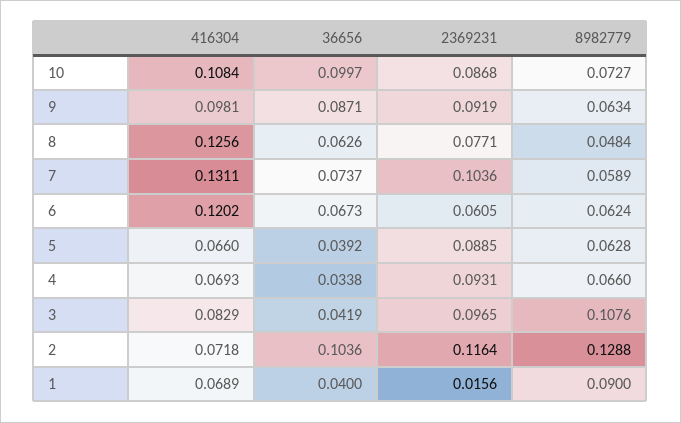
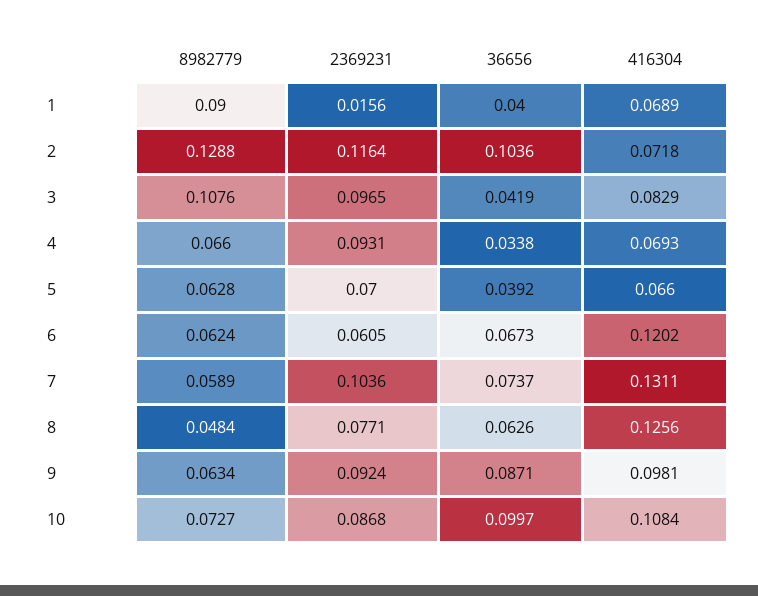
  {
    "416304": {
      "10": 0.1084,
      "9": 0.0981,
      "8": 0.1256,
      "7": 0.1311,
      "6": 0.1202,
      "5": 0.066,
      "4": 0.0693,
      "3": 0.0829,
      "2": 0.0718,
      "1": 0.0689
    },
    "36656": {
      "10": 0.0997,
      "9": 0.0871,
      "8": 0.0626,
      "7": 0.0737,
      "6": 0.0673,
      "5": 0.0392,
      "4": 0.0338,
      "3": 0.0419,
      "2": 0.1036,
      "1": 0.04
    },
    "2369231": {
      "10": 0.0868,
-     "9": 0.0919,
+     "9": 0.0924,
      "8": 0.0771,
      "7": 0.1036,
      "6": 0.0605,
-     "5": 0.0885,
+     "5": 0.07,
      "4": 0.0931,
      "3": 0.0965,
      "2": 0.1164,
      "1": 0.0156
    },
    "8982779": {
      "10": 0.0727,
      "9": 0.0634,
      "8": 0.0484,
      "7": 0.0589,
      "6": 0.0624,
      "5": 0.0628,
      "4": 0.066,
      "3": 0.1076,
      "2": 0.1288,
      "1": 0.09
    }
  }

